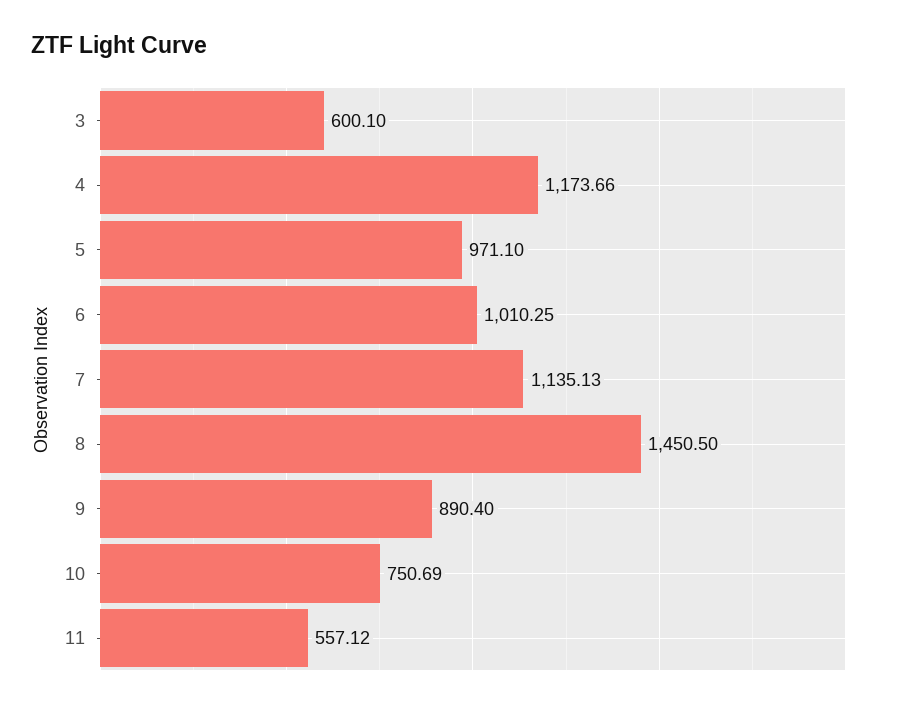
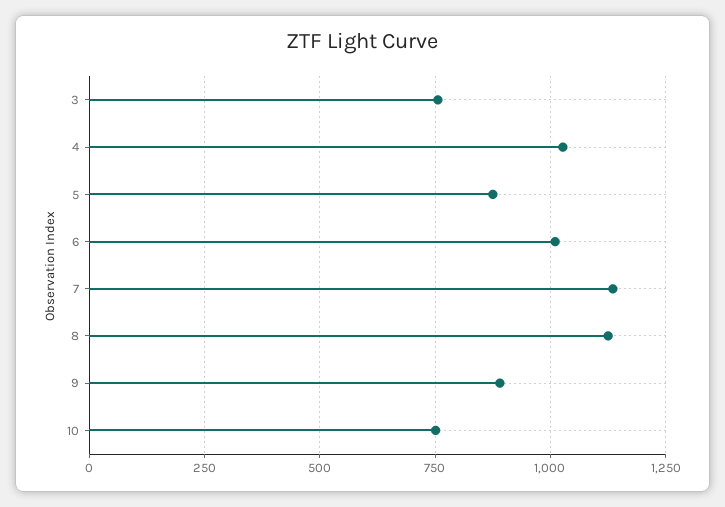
  {
-   "3": 600.1,
+   "3": 750,
-   "4": 1173.66,
+   "4": 1025,
-   "5": 971.1,
+   "5": 875,
    "6": 1010.25,
    "7": 1135.13,
-   "8": 1450.5,
+   "8": 1125,
    "9": 890.4,
-   "10": 750.69,
+   "10": 750.69
-   "11": 557.12
  }

